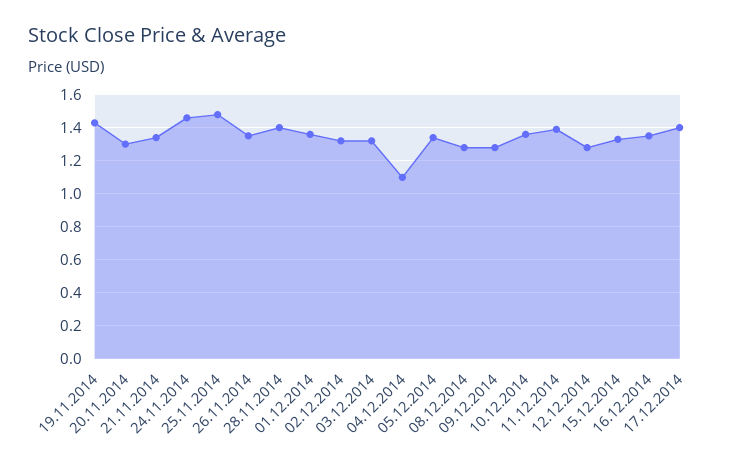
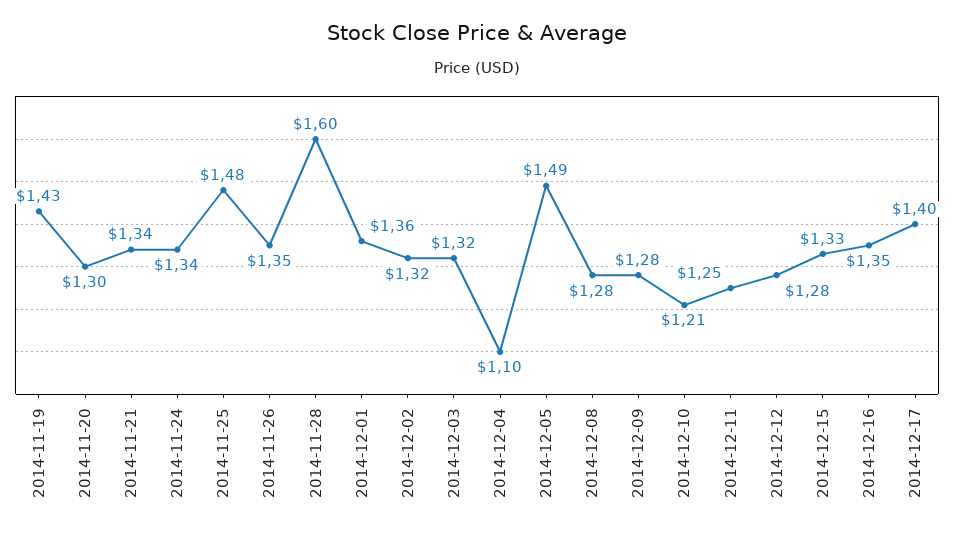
  {
    "19.11.2014": 1.43,
    "20.11.2014": 1.3,
    "21.11.2014": 1.34,
-   "24.11.2014": 1.45,
+   "24.11.2014": 1.34,
    "25.11.2014": 1.48,
    "26.11.2014": 1.35,
-   "28.11.2014": 1.4,
+   "28.11.2014": 1.6,
    "01.12.2014": 1.36,
    "02.12.2014": 1.32,
    "03.12.2014": 1.32,
    "04.12.2014": 1.1,
-   "05.12.2014": 1.35,
+   "05.12.2014": 1.49,
    "08.12.2014": 1.28,
    "09.12.2014": 1.28,
-   "10.12.2014": 1.35,
+   "10.12.2014": 1.21,
-   "11.12.2014": 1.4,
+   "11.12.2014": 1.25,
    "12.12.2014": 1.28,
    "15.12.2014": 1.33,
    "16.12.2014": 1.35,
    "17.12.2014": 1.4
  }

